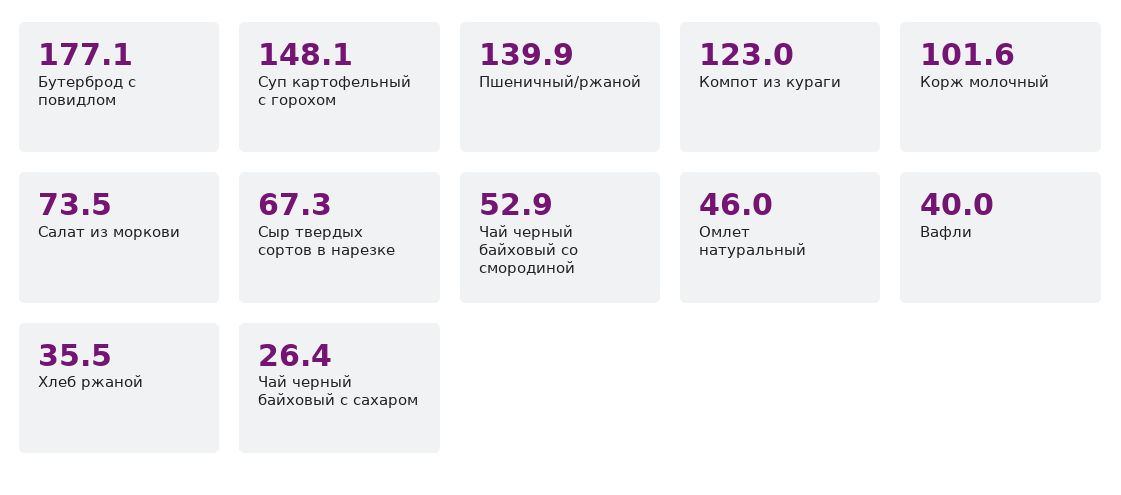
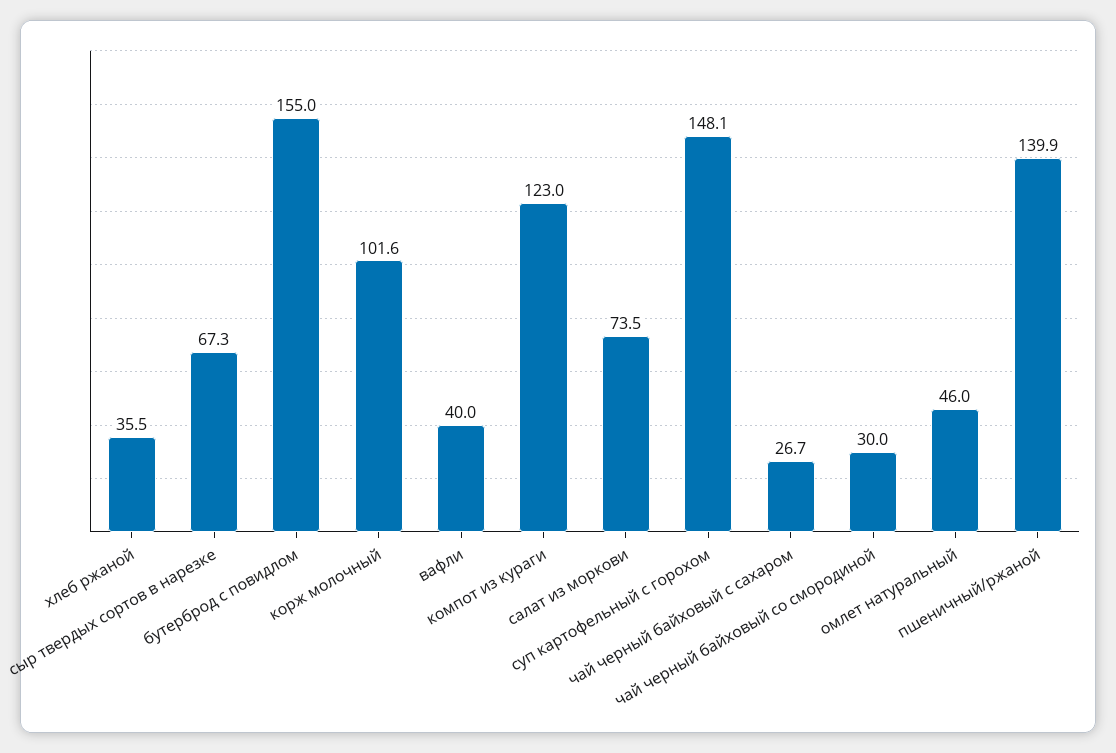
  {
-   "Бутерброд с повидлом": 177.1,
+   "Бутерброд с повидлом": 155,
    "Суп картофельный с горохом": 148.1,
    "Пшеничный/ржаной": 139.9,
    "Компот из кураги": 123,
    "Корж молочный": 101.6,
    "Салат из моркови": 73.5,
    "Сыр твердых сортов в нарезке": 67.3,
-   "Чай черный байховый со смородиной": 52.9,
+   "Чай черный байховый со смородиной": 30,
    "Омлет натуральный": 46,
    "Вафли": 40,
    "Хлеб ржаной": 35.5,
-   "Чай черный байховый с сахаром": 26.4
+   "Чай черный байховый с сахаром": 26.7
  }

